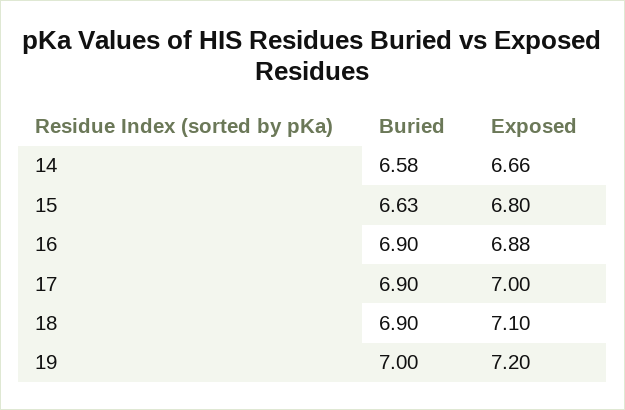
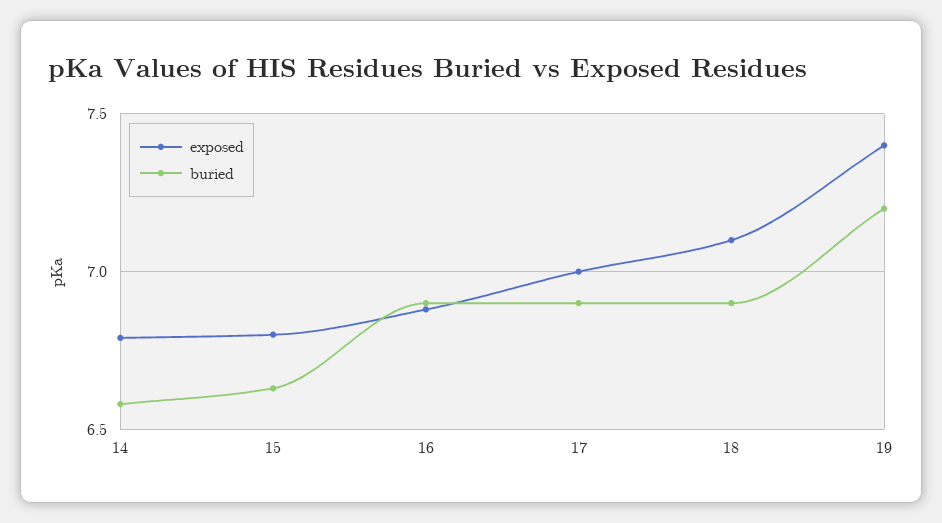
  {
    "Buried": {
      "14": 6.58,
      "15": 6.63,
      "16": 6.9,
      "17": 6.9,
      "18": 6.9,
-     "19": 7
+     "19": 7.2
    },
    "Exposed": {
-     "14": 6.66,
+     "14": 6.8,
      "15": 6.8,
      "16": 6.88,
      "17": 7,
      "18": 7.1,
-     "19": 7.2
+     "19": 7.4
    }
  }

